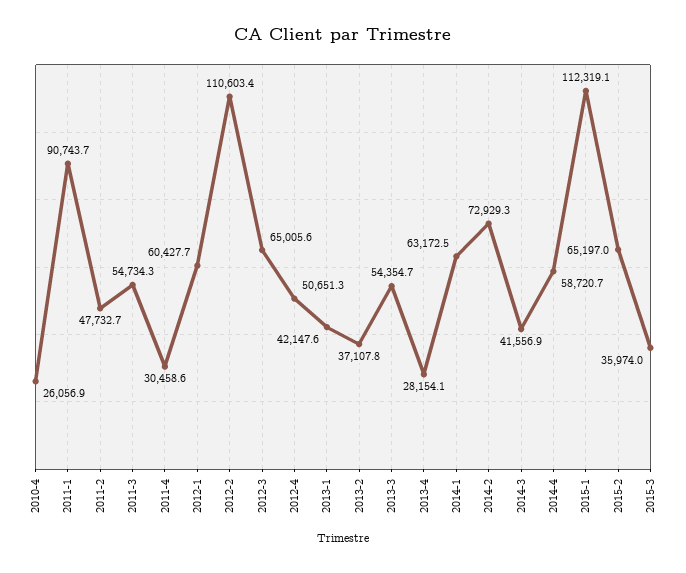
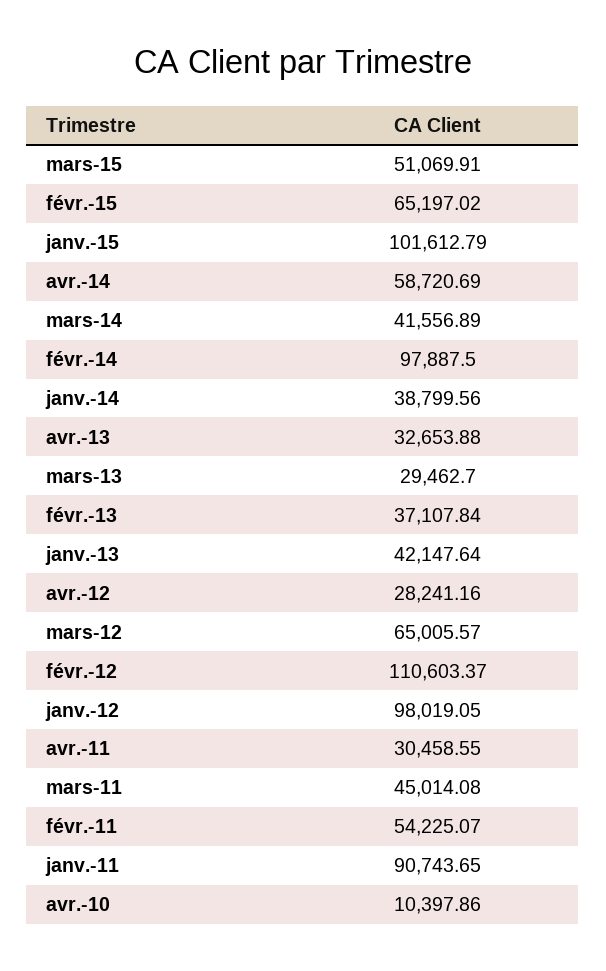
  {
-   "2010-4": 26056.9,
+   "2010-4": 10397.86,
    "2011-1": 90743.65,
-   "2011-2": 47732.7,
+   "2011-2": 54225.07,
-   "2011-3": 54734.3,
+   "2011-3": 45014.08,
    "2011-4": 30458.55,
-   "2012-1": 60427.7,
+   "2012-1": 98019.05,
    "2012-2": 110603.37,
    "2012-3": 65005.57,
-   "2012-4": 50651.3,
+   "2012-4": 28241.16,
    "2013-1": 42147.64,
    "2013-2": 37107.84,
-   "2013-3": 54354.7,
+   "2013-3": 29462.7,
-   "2013-4": 28154.1,
+   "2013-4": 32653.88,
-   "2014-1": 63172.5,
+   "2014-1": 38799.56,
-   "2014-2": 72929.3,
+   "2014-2": 97887.5,
    "2014-3": 41556.89,
    "2014-4": 58720.69,
-   "2015-1": 112319.1,
+   "2015-1": 101612.79,
    "2015-2": 65197.02,
-   "2015-3": 35974
+   "2015-3": 51069.91
  }

